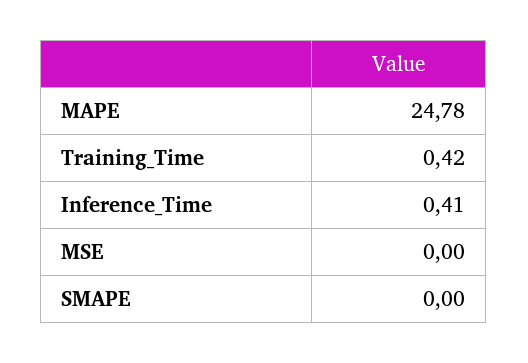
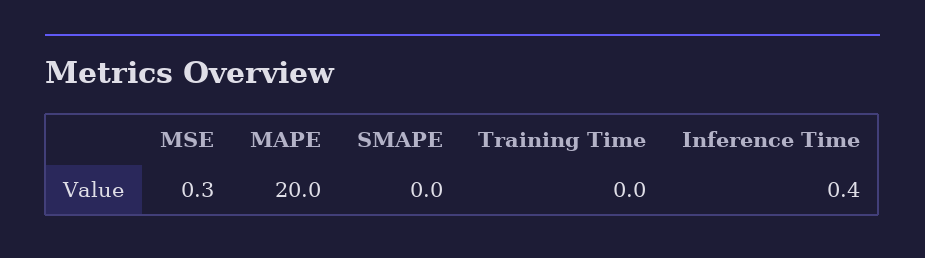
  {
-   "MAPE": 24.78,
+   "MAPE": 20,
-   "Training_Time": 0.42,
+   "Training_Time": 0,
    "Inference_Time": 0.41,
-   "MSE": 0,
+   "MSE": 0.3,
    "SMAPE": 0
  }

